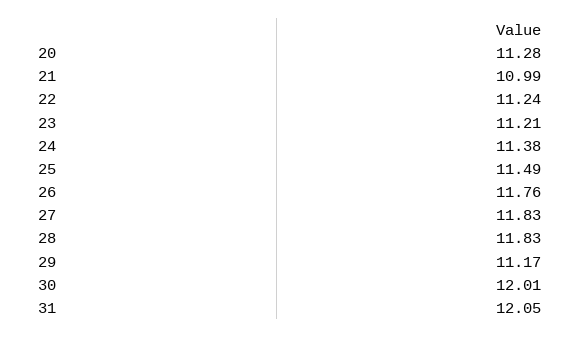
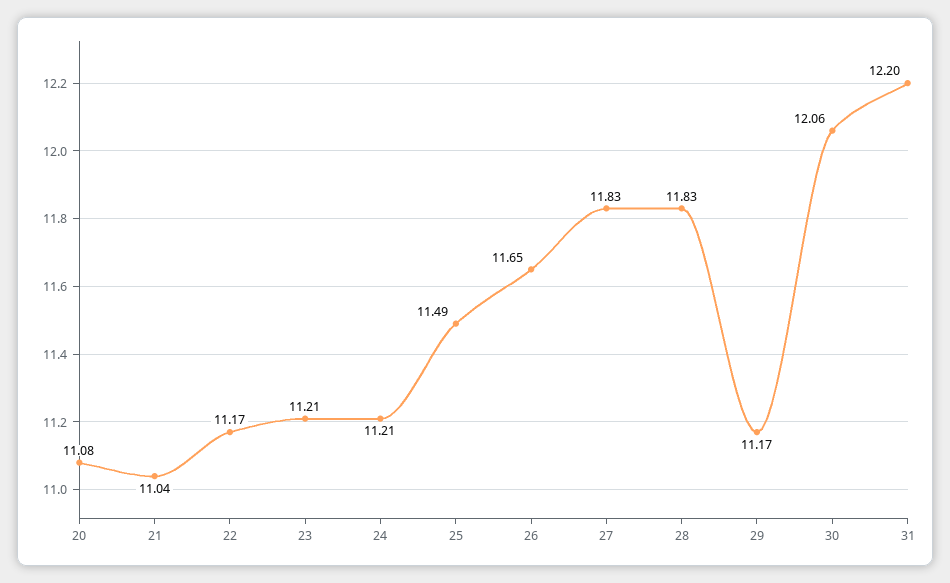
  {
-   "20": 11.28,
+   "20": 11.08,
-   "21": 10.99,
+   "21": 11.04,
-   "22": 11.24,
+   "22": 11.17,
    "23": 11.21,
-   "24": 11.38,
+   "24": 11.21,
    "25": 11.49,
-   "26": 11.76,
+   "26": 11.65,
    "27": 11.83,
    "28": 11.83,
    "29": 11.17,
-   "30": 12.01,
+   "30": 12.06,
-   "31": 12.05
+   "31": 12.2
  }

